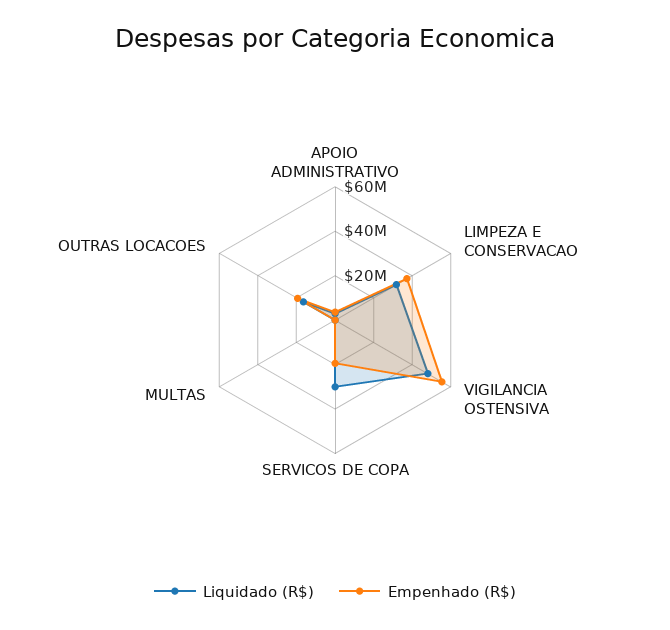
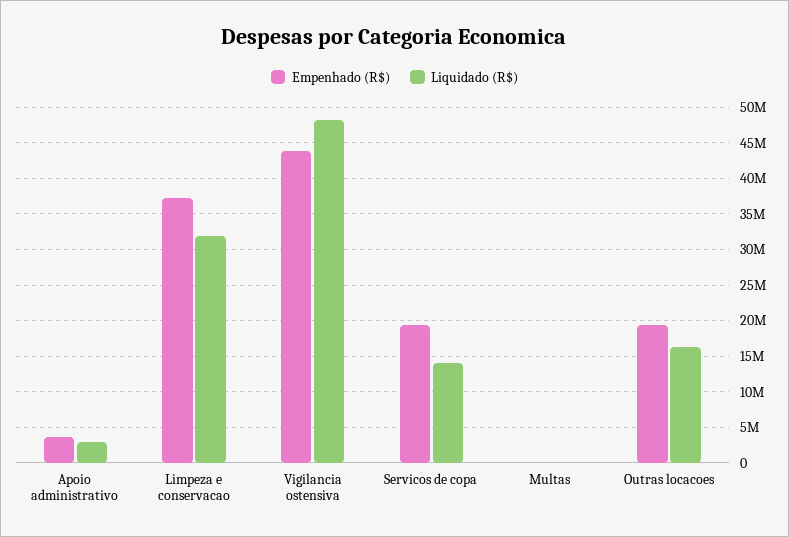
  {
    "Liquidado (R$)": {
      "APOIO ADMINISTRATIVO": 3000000,
      "LIMPEZA E CONSERVACAO": 32000000,
      "VIGILANCIA OSTENSIVA": 48000000,
-     "SERVICOS DE COPA": 30000000,
+     "SERVICOS DE COPA": 14000000,
      "MULTAS": 0,
      "OUTRAS LOCACOES": 16000000
    },
    "Empenhado (R$)": {
      "APOIO ADMINISTRATIVO": 4000000,
      "LIMPEZA E CONSERVACAO": 37000000,
-     "VIGILANCIA OSTENSIVA": 55000000,
+     "VIGILANCIA OSTENSIVA": 44000000,
      "SERVICOS DE COPA": 19000000,
      "MULTAS": 0,
      "OUTRAS LOCACOES": 19000000
    }
  }

